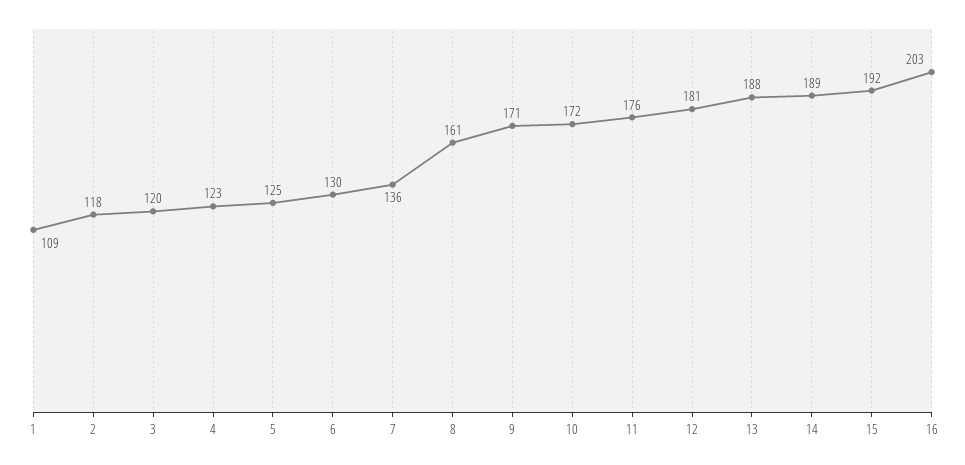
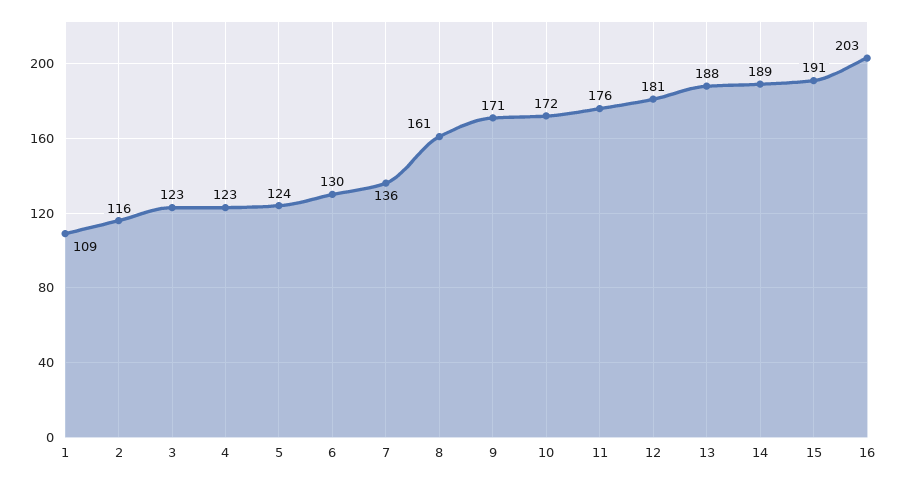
  {
    "1": 109,
-   "2": 118,
+   "2": 116,
-   "3": 120,
+   "3": 123,
    "4": 123,
-   "5": 125,
+   "5": 124,
    "6": 130,
    "7": 136,
    "8": 161,
    "9": 171,
    "10": 172,
    "11": 176,
    "12": 181,
    "13": 188,
    "14": 189,
-   "15": 192,
+   "15": 191,
    "16": 203
  }

